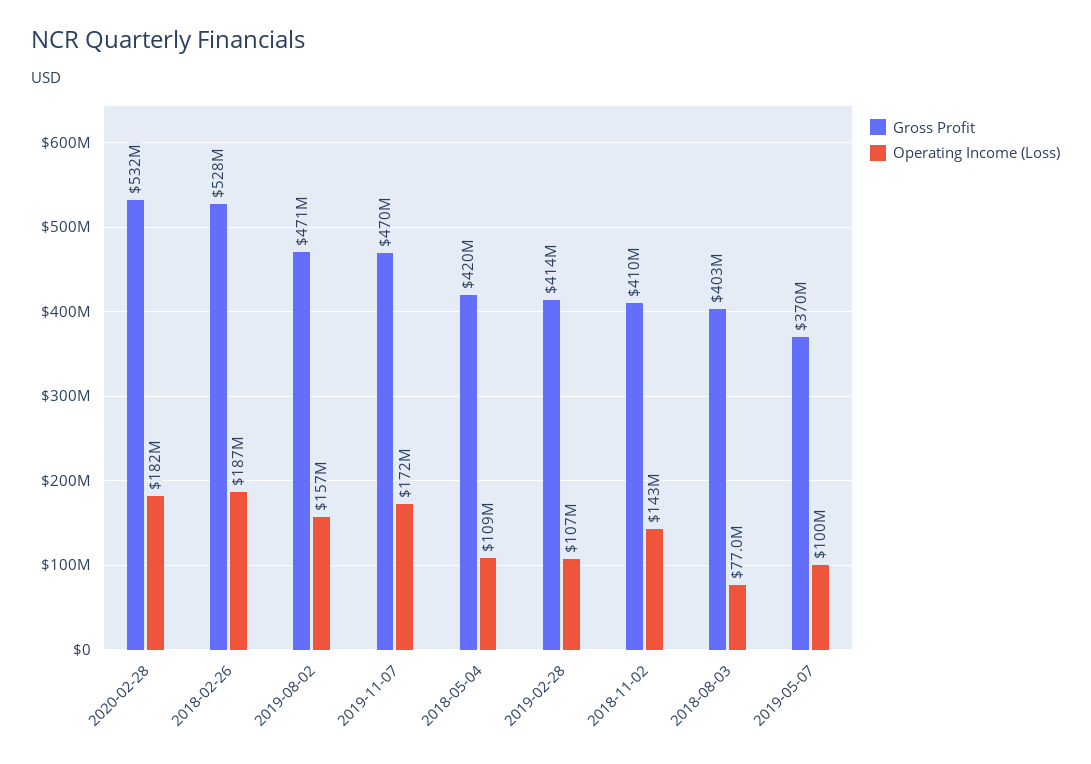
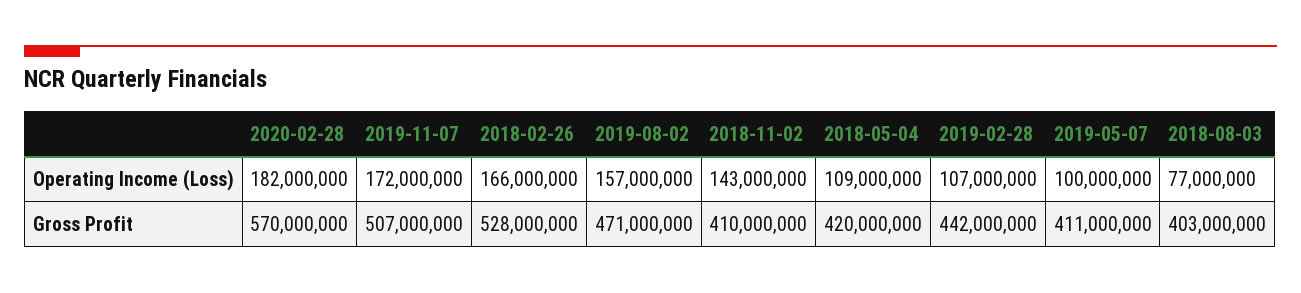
  {
    "Gross Profit": {
-     "2020-02-28": 532000000,
+     "2020-02-28": 570000000,
      "2018-02-26": 528000000,
      "2019-08-02": 471000000,
-     "2019-11-07": 470000000,
+     "2019-11-07": 507000000,
      "2018-05-04": 420000000,
-     "2019-02-28": 414000000,
+     "2019-02-28": 442000000,
      "2018-11-02": 410000000,
      "2018-08-03": 403000000,
-     "2019-05-07": 370000000
+     "2019-05-07": 411000000
    },
    "Operating Income (Loss)": {
      "2020-02-28": 182000000,
-     "2018-02-26": 187000000,
+     "2018-02-26": 166000000,
      "2019-08-02": 157000000,
      "2019-11-07": 172000000,
      "2018-05-04": 109000000,
      "2019-02-28": 107000000,
      "2018-11-02": 143000000,
      "2018-08-03": 77000000,
      "2019-05-07": 100000000
    }
  }

